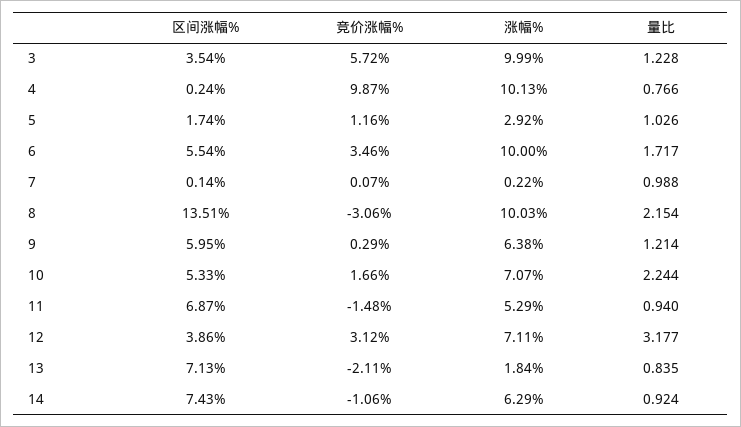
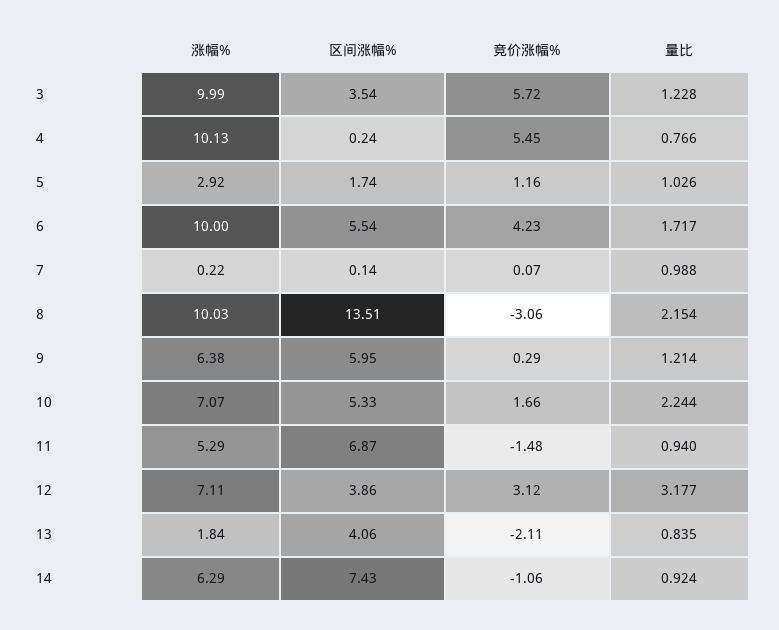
  {
    "区间涨幅%": {
      "3": 3.54,
      "4": 0.24,
      "5": 1.74,
      "6": 5.54,
      "7": 0.14,
      "8": 13.51,
      "9": 5.95,
      "10": 5.33,
      "11": 6.87,
      "12": 3.86,
-     "13": 7.13,
+     "13": 4.06,
      "14": 7.43
    },
    "竞价涨幅%": {
      "3": 5.72,
-     "4": 9.87,
+     "4": 5.45,
      "5": 1.16,
-     "6": 3.46,
+     "6": 4.23,
      "7": 0.07,
      "8": -3.06,
      "9": 0.29,
      "10": 1.66,
      "11": -1.48,
      "12": 3.12,
      "13": -2.11,
      "14": -1.06
    },
    "涨幅%": {
      "3": 9.99,
      "4": 10.13,
      "5": 2.92,
      "6": 10,
      "7": 0.22,
      "8": 10.03,
      "9": 6.38,
      "10": 7.07,
      "11": 5.29,
      "12": 7.11,
      "13": 1.84,
      "14": 6.29
    },
    "量比": {
      "3": 1.228,
      "4": 0.766,
      "5": 1.026,
      "6": 1.717,
      "7": 0.988,
      "8": 2.154,
      "9": 1.214,
      "10": 2.244,
      "11": 0.94,
      "12": 3.177,
      "13": 0.835,
      "14": 0.924
    }
  }

